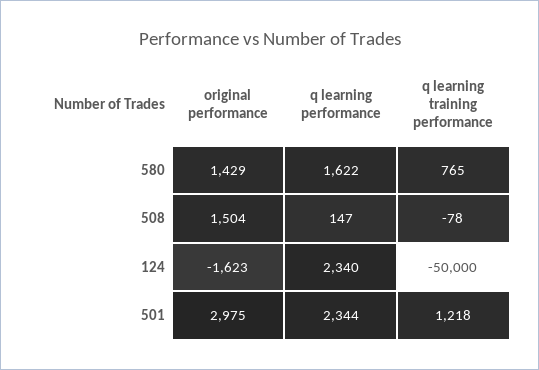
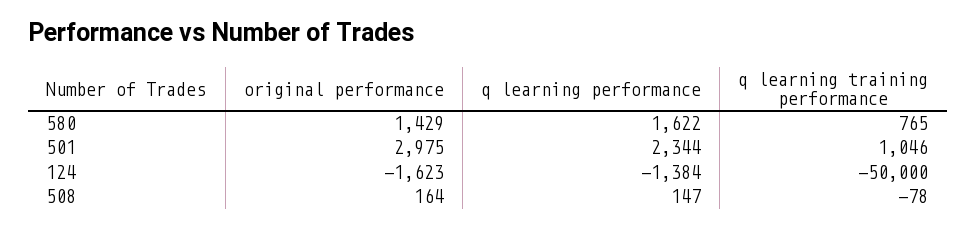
  {
    "original performance": {
      "580": 1429,
-     "508": 1504,
+     "508": 164,
      "124": -1623,
      "501": 2975
    },
    "q learning performance": {
      "580": 1622,
      "508": 147,
-     "124": 2340,
+     "124": -1384,
      "501": 2344
    },
    "q learning training performance": {
      "580": 765,
      "508": -78,
      "124": -50000,
-     "501": 1218
+     "501": 1046
    }
  }

